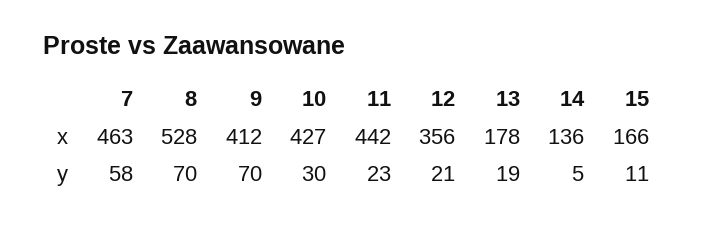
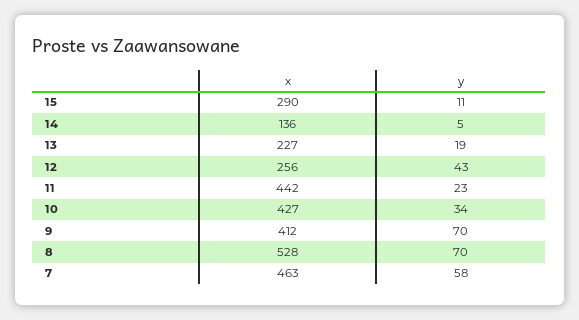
  {
    "7": {
      "x": 463,
      "y": 58
    },
    "8": {
      "x": 528,
      "y": 70
    },
    "9": {
      "x": 412,
      "y": 70
    },
    "10": {
      "x": 427,
-     "y": 30
+     "y": 34
    },
    "11": {
      "x": 442,
      "y": 23
    },
    "12": {
-     "x": 356,
+     "x": 256,
-     "y": 21
+     "y": 43
    },
    "13": {
-     "x": 178,
+     "x": 227,
      "y": 19
    },
    "14": {
      "x": 136,
      "y": 5
    },
    "15": {
-     "x": 166,
+     "x": 290,
      "y": 11
    }
  }

